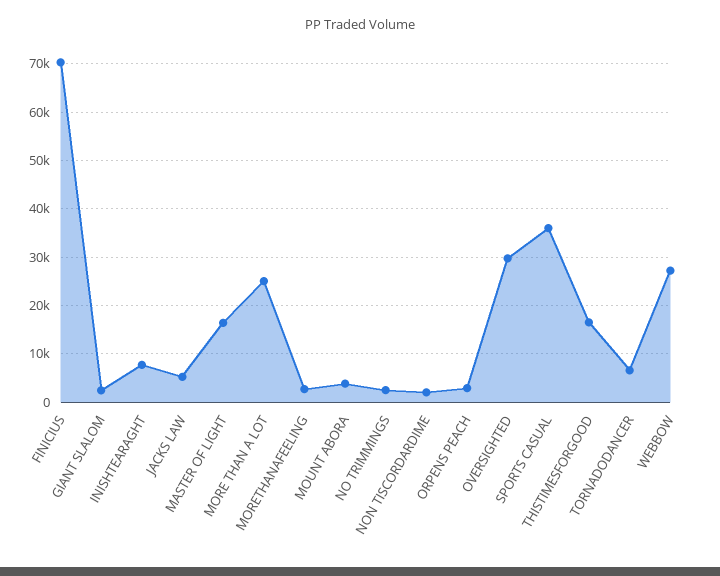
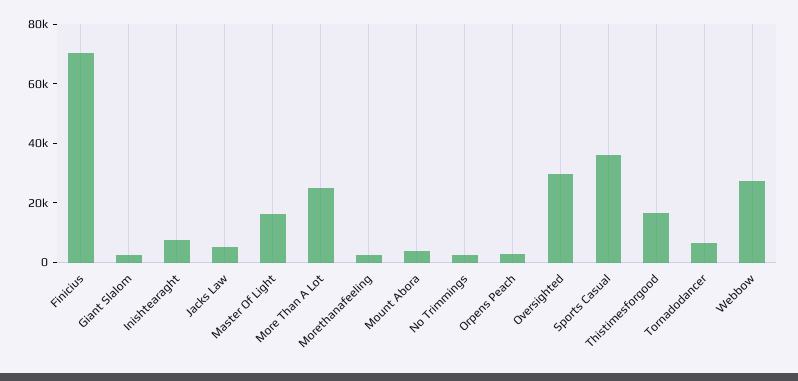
  {
    "FINICIUS": 70000,
    "GIANT SLALOM": 2000,
    "INISHTEARAGHT": 8000,
    "JACKS LAW": 6000,
    "MASTER OF LIGHT": 16000,
    "MORE THAN A LOT": 26000,
    "MORETHANAFEELING": 2000,
    "MOUNT ABORA": 4000,
    "NO TRIMMINGS": 2000,
-   "NON TISCORDARDIME": 2000,
    "ORPENS PEACH": 2000,
    "OVERSIGHTED": 30000,
    "SPORTS CASUAL": 36000,
    "THISTIMESFORGOOD": 16000,
    "TORNADODANCER": 6000,
    "WEBBOW": 28000
  }

